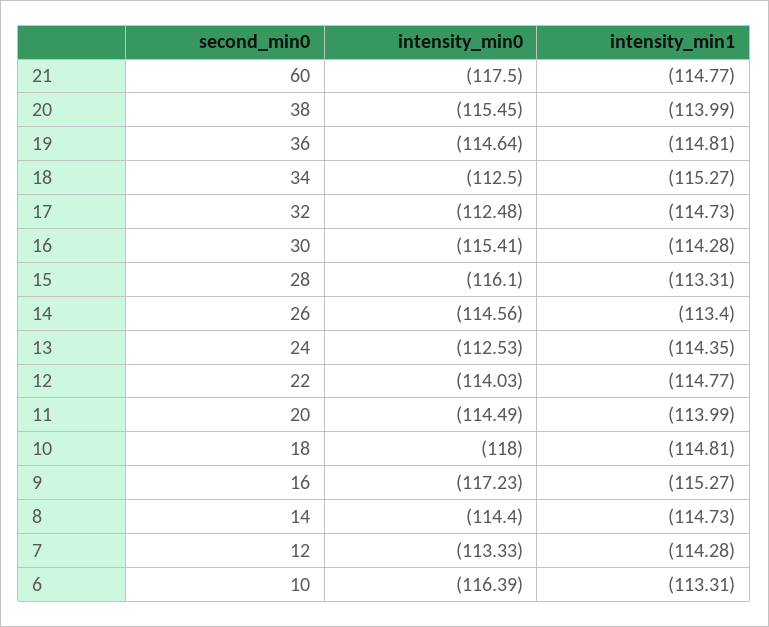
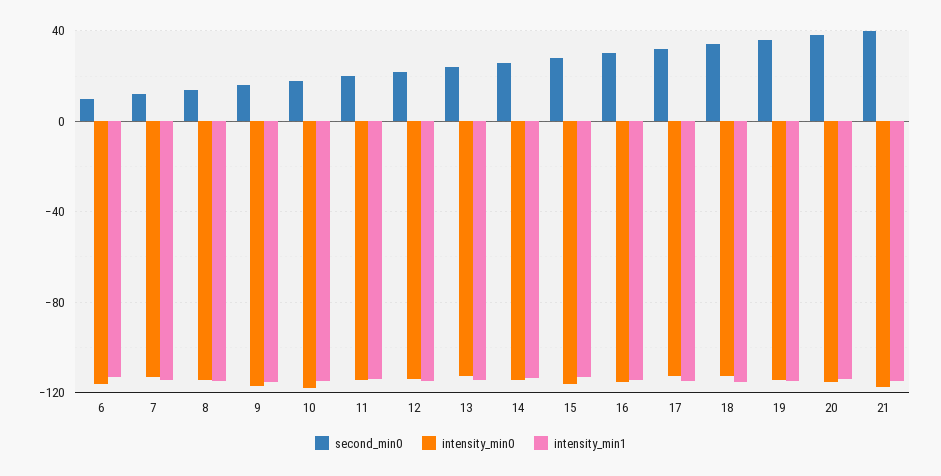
  {
    "second_min0": {
-     "21": 60,
+     "21": 40,
      "20": 38,
      "19": 36,
      "18": 34,
      "17": 32,
      "16": 30,
      "15": 28,
      "14": 26,
      "13": 24,
      "12": 22,
      "11": 20,
      "10": 18,
      "9": 16,
      "8": 14,
      "7": 12,
      "6": 10
    },
    "intensity_min0": {
      "21": -117.5,
      "20": -115.45,
      "19": -114.64,
      "18": -112.5,
      "17": -112.48,
      "16": -115.41,
      "15": -116.1,
      "14": -114.56,
      "13": -112.53,
      "12": -114.03,
      "11": -114.49,
      "10": -118,
      "9": -117.23,
      "8": -114.4,
      "7": -113.33,
      "6": -116.39
    },
    "intensity_min1": {
      "21": -114.77,
      "20": -113.99,
      "19": -114.81,
      "18": -115.27,
      "17": -114.73,
      "16": -114.28,
      "15": -113.31,
      "14": -113.4,
      "13": -114.35,
      "12": -114.77,
      "11": -113.99,
      "10": -114.81,
      "9": -115.27,
      "8": -114.73,
      "7": -114.28,
      "6": -113.31
    }
  }

